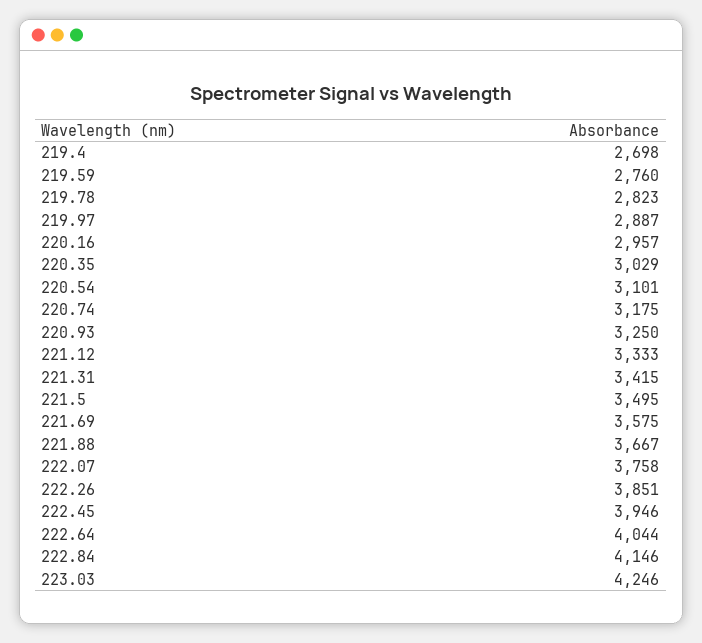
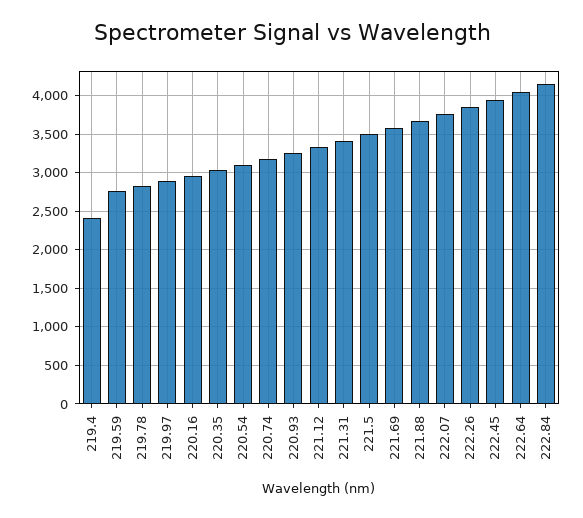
  {
-   "219.4": 2698,
+   "219.4": 2400,
    "219.59": 2760,
    "219.78": 2823,
    "219.97": 2887,
    "220.16": 2957,
    "220.35": 3029,
    "220.54": 3101,
    "220.74": 3175,
    "220.93": 3250,
    "221.12": 3333,
    "221.31": 3415,
    "221.5": 3495,
    "221.69": 3575,
    "221.88": 3667,
    "222.07": 3758,
    "222.26": 3851,
    "222.45": 3946,
    "222.64": 4044,
-   "222.84": 4146,
+   "222.84": 4146
-   "223.03": 4246
  }

